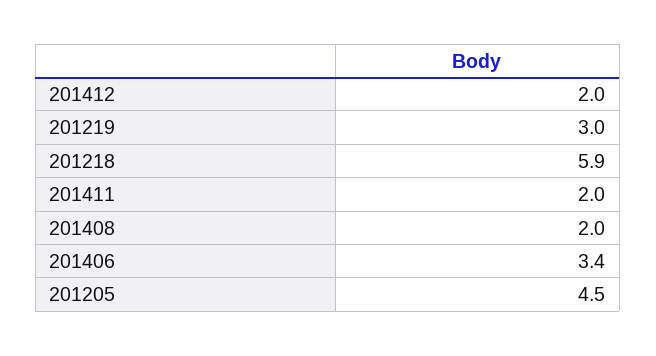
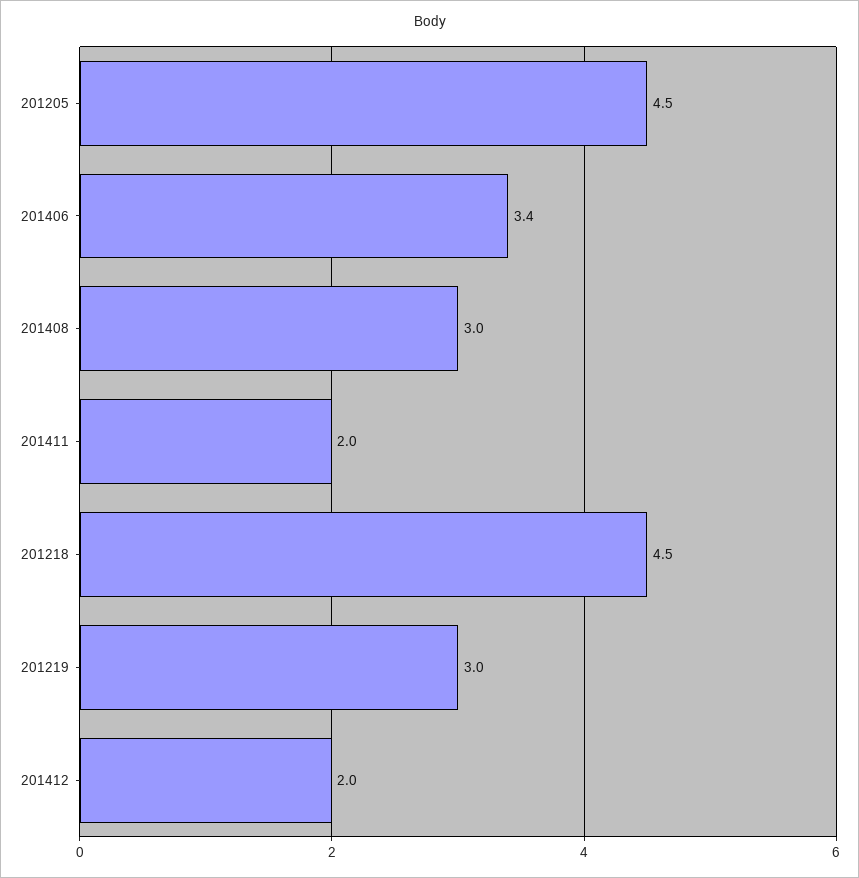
  {
    "201412": 2,
    "201219": 3,
-   "201218": 5.9,
+   "201218": 4.5,
    "201411": 2,
-   "201408": 2,
+   "201408": 3,
    "201406": 3.4,
    "201205": 4.5
  }

